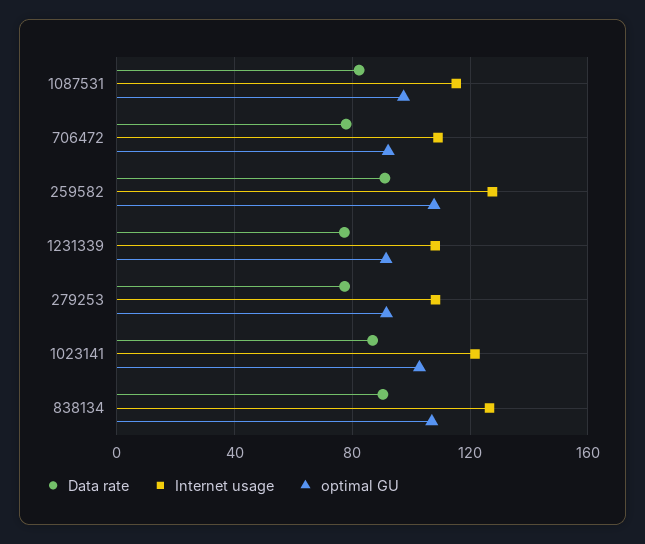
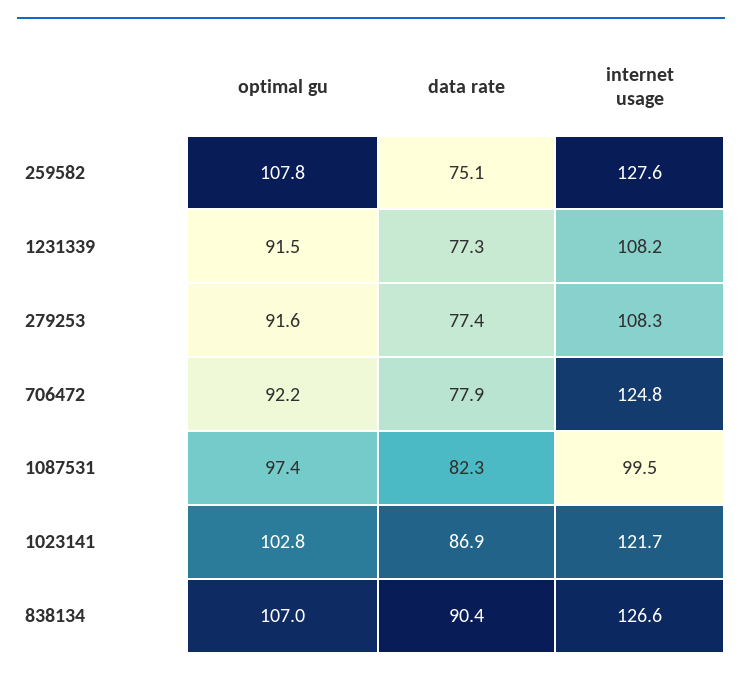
  {
    "Data rate": {
      "1087531": 82.3,
      "706472": 77.9,
-     "259582": 90,
+     "259582": 75.1,
      "1231339": 77.3,
      "279253": 77.4,
      "1023141": 86.9,
      "838134": 90.4
    },
    "Internet usage": {
-     "1087531": 115,
+     "1087531": 99.5,
-     "706472": 110,
+     "706472": 124.8,
      "259582": 127.6,
      "1231339": 108.2,
      "279253": 108.3,
      "1023141": 121.7,
      "838134": 126.6
    },
    "optimal GU": {
      "1087531": 97.4,
      "706472": 92.2,
      "259582": 107.8,
      "1231339": 91.5,
      "279253": 91.6,
      "1023141": 102.8,
      "838134": 107
    }
  }

